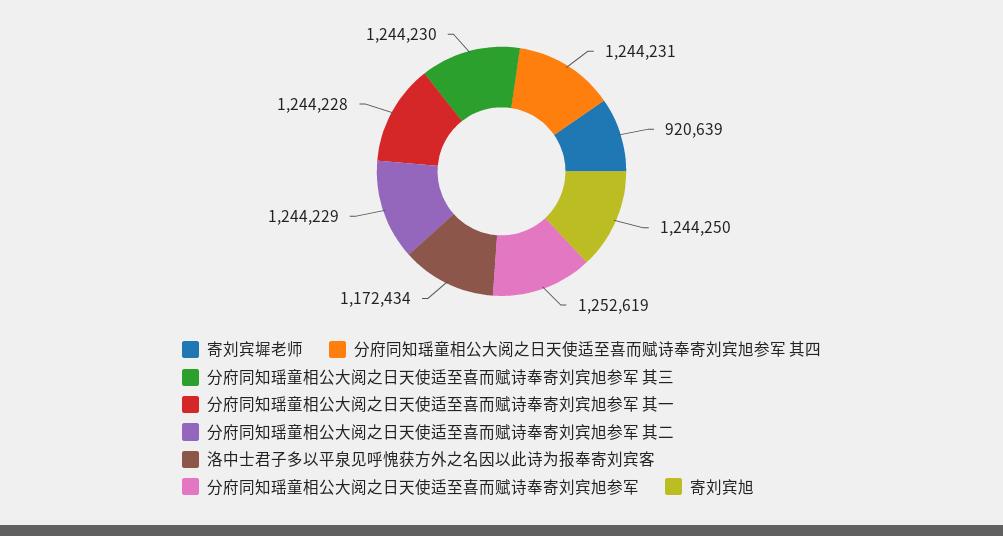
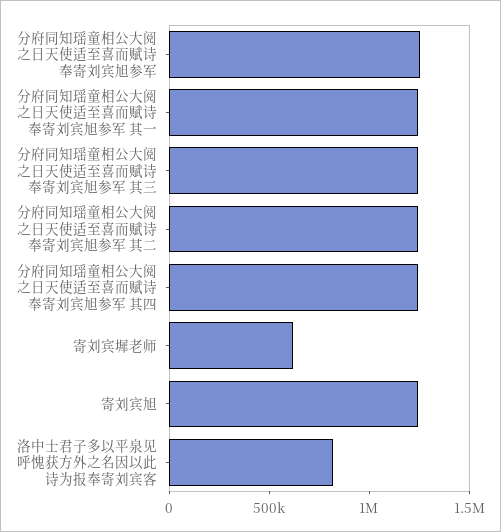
  {
-   "寄刘宾墀老师": 920639,
+   "寄刘宾墀老师": 600000,
    "分府同知瑶童相公大阅之日天使适至喜而赋诗奉寄刘宾旭参军 其四": 1244231,
    "分府同知瑶童相公大阅之日天使适至喜而赋诗奉寄刘宾旭参军 其三": 1244230,
    "分府同知瑶童相公大阅之日天使适至喜而赋诗奉寄刘宾旭参军 其一": 1244228,
    "分府同知瑶童相公大阅之日天使适至喜而赋诗奉寄刘宾旭参军 其二": 1244229,
-   "洛中士君子多以平泉见呼愧获方外之名因以此诗为报奉寄刘宾客": 1172434,
+   "洛中士君子多以平泉见呼愧获方外之名因以此诗为报奉寄刘宾客": 800000,
    "分府同知瑶童相公大阅之日天使适至喜而赋诗奉寄刘宾旭参军": 1252619,
    "寄刘宾旭": 1244250
  }

